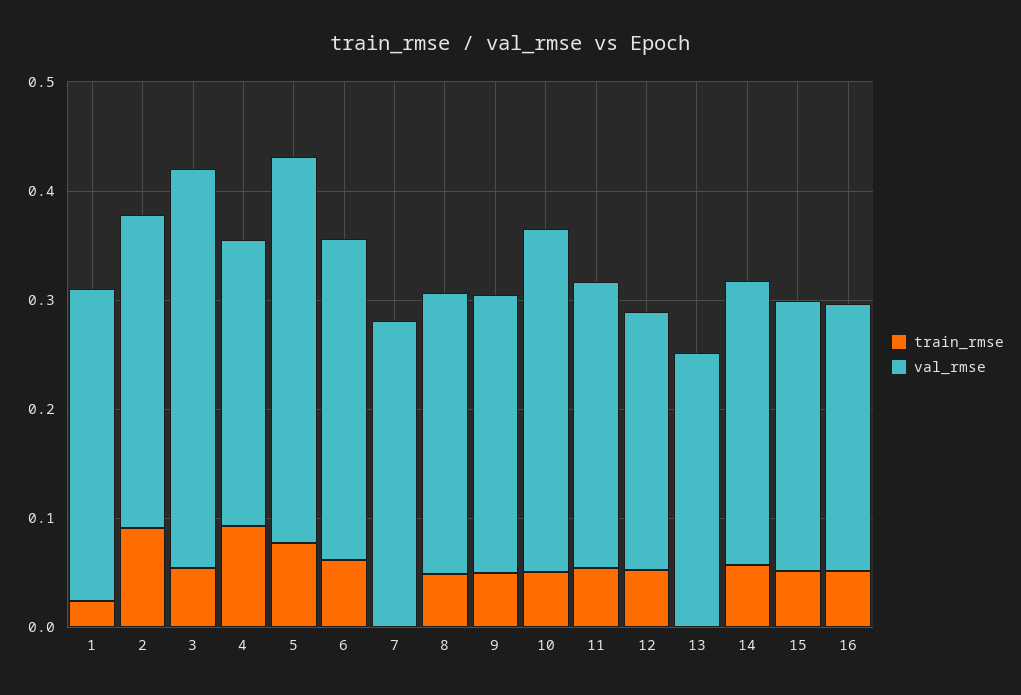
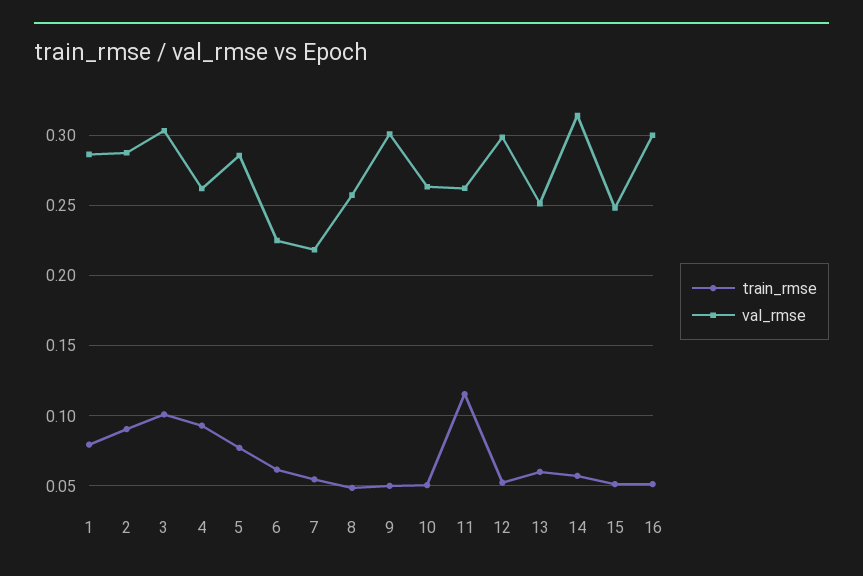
  {
    "train_rmse": {
-     "1": 0.02,
+     "1": 0.08,
      "2": 0.09,
-     "3": 0.06,
+     "3": 0.1,
      "4": 0.095,
      "5": 0.075,
      "6": 0.06,
-     "7": 0,
+     "7": 0.055,
      "8": 0.05,
      "9": 0.05,
      "10": 0.05,
-     "11": 0.06,
+     "11": 0.115,
      "12": 0.05,
-     "13": 0,
+     "13": 0.06,
      "14": 0.055,
      "15": 0.05,
      "16": 0.05
    },
    "val_rmse": {
      "1": 0.285,
      "2": 0.29,
-     "3": 0.36,
+     "3": 0.305,
      "4": 0.26,
-     "5": 0.36,
+     "5": 0.285,
-     "6": 0.3,
+     "6": 0.225,
-     "7": 0.28,
+     "7": 0.22,
      "8": 0.26,
-     "9": 0.26,
+     "9": 0.3,
-     "10": 0.32,
+     "10": 0.265,
      "11": 0.265,
-     "12": 0.24,
+     "12": 0.3,
      "13": 0.25,
-     "14": 0.26,
+     "14": 0.315,
      "15": 0.25,
-     "16": 0.24
+     "16": 0.3
    }
  }

